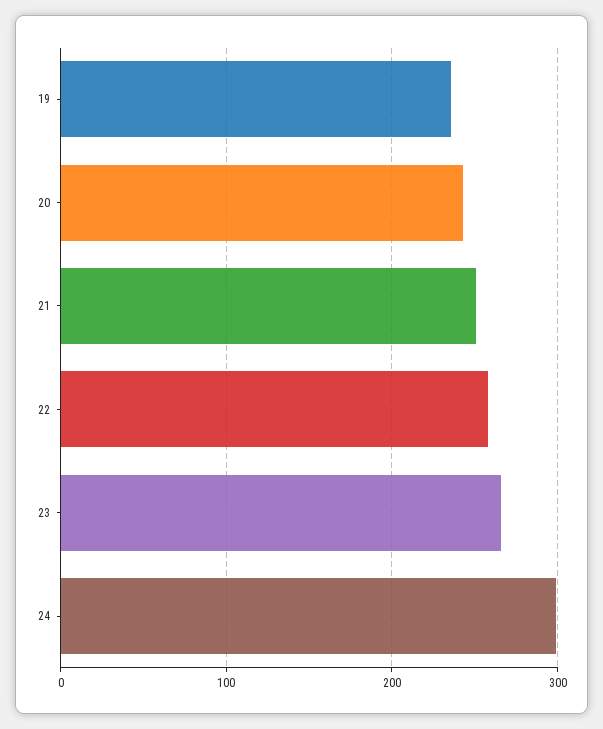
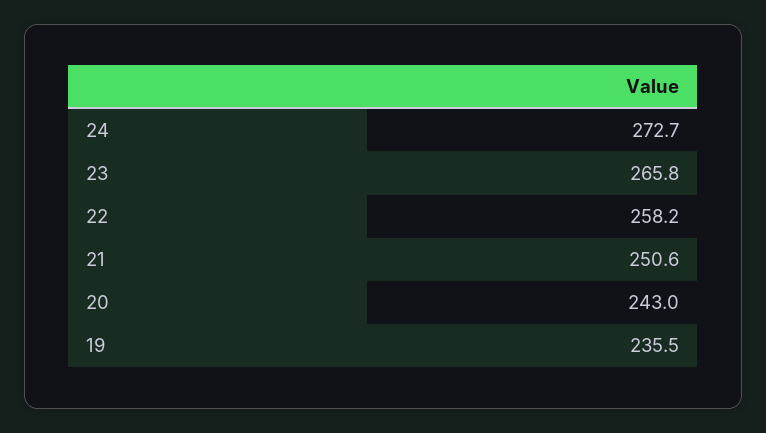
  {
    "19": 235.5,
    "20": 243,
    "21": 250.6,
    "22": 258.2,
    "23": 265.8,
-   "24": 300
+   "24": 272.7
  }

